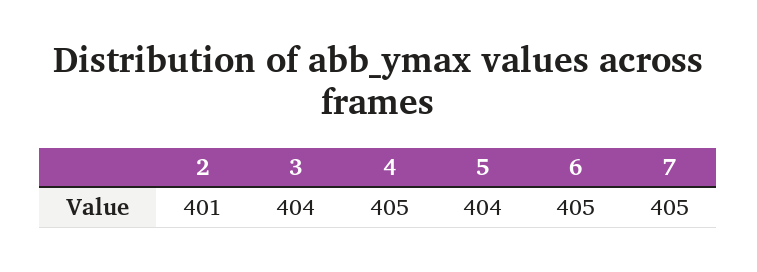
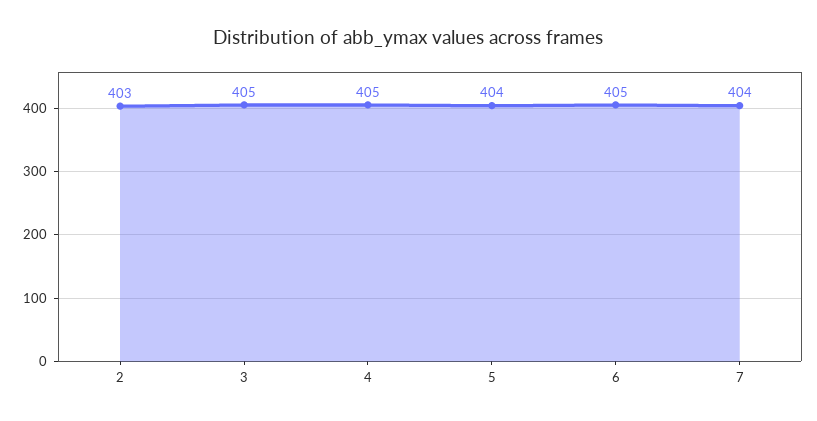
  {
-   "2": 401,
+   "2": 403,
-   "3": 404,
+   "3": 405,
    "4": 405,
    "5": 404,
    "6": 405,
-   "7": 405
+   "7": 404
  }

